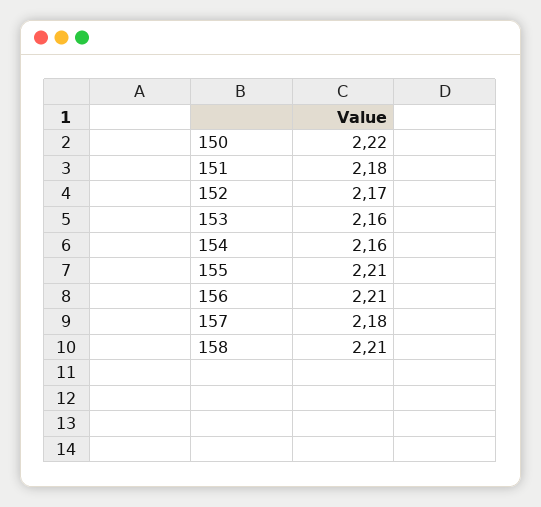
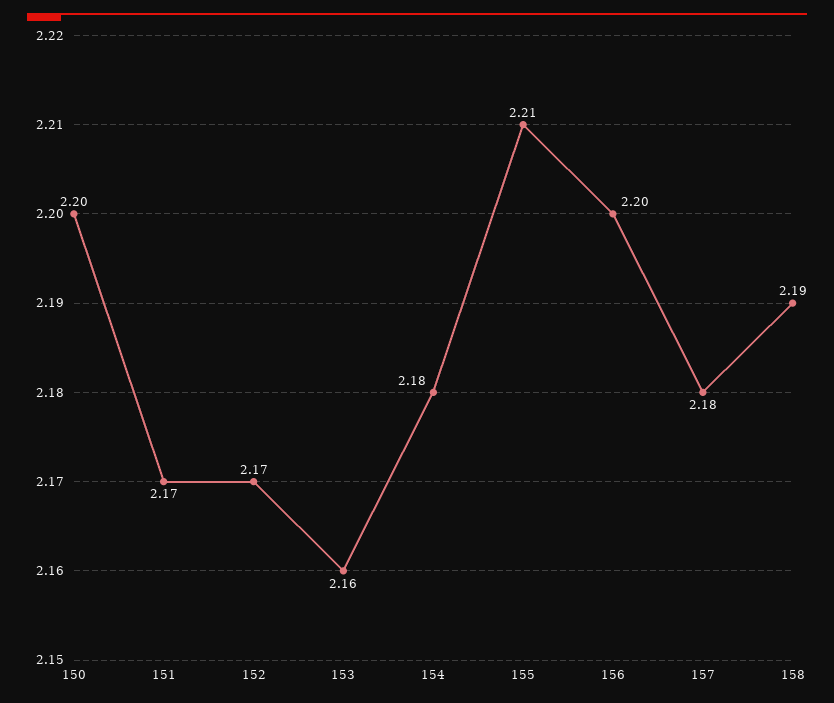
  {
-   "150": 2.22,
+   "150": 2.2,
-   "151": 2.18,
+   "151": 2.17,
    "152": 2.17,
    "153": 2.16,
-   "154": 2.16,
+   "154": 2.18,
    "155": 2.21,
-   "156": 2.21,
+   "156": 2.2,
    "157": 2.18,
-   "158": 2.21
+   "158": 2.19
  }

